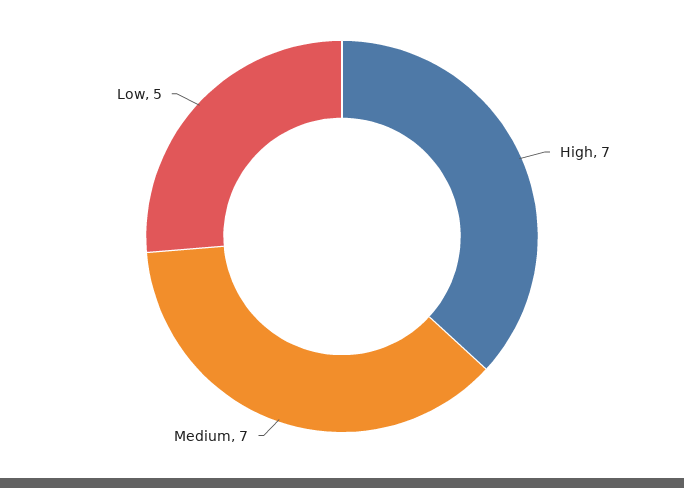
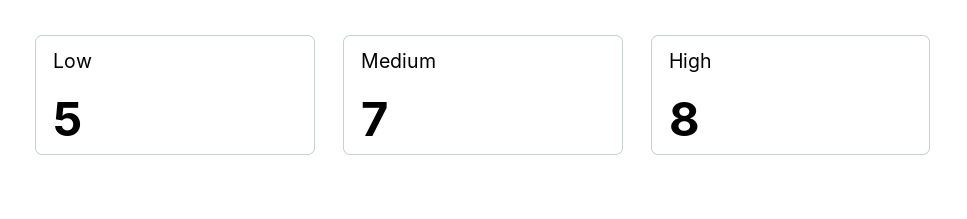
  {
-   "High": 7,
+   "High": 8,
    "Medium": 7,
    "Low": 5
  }

